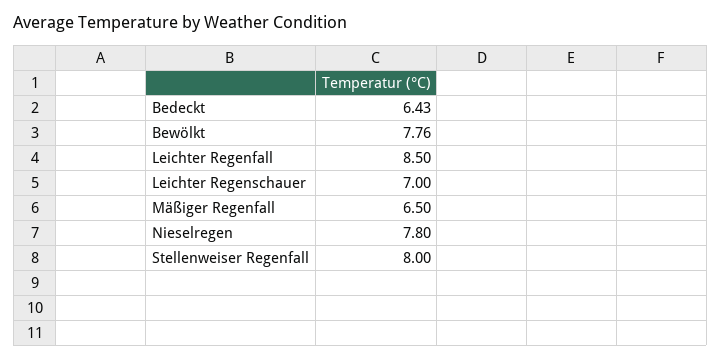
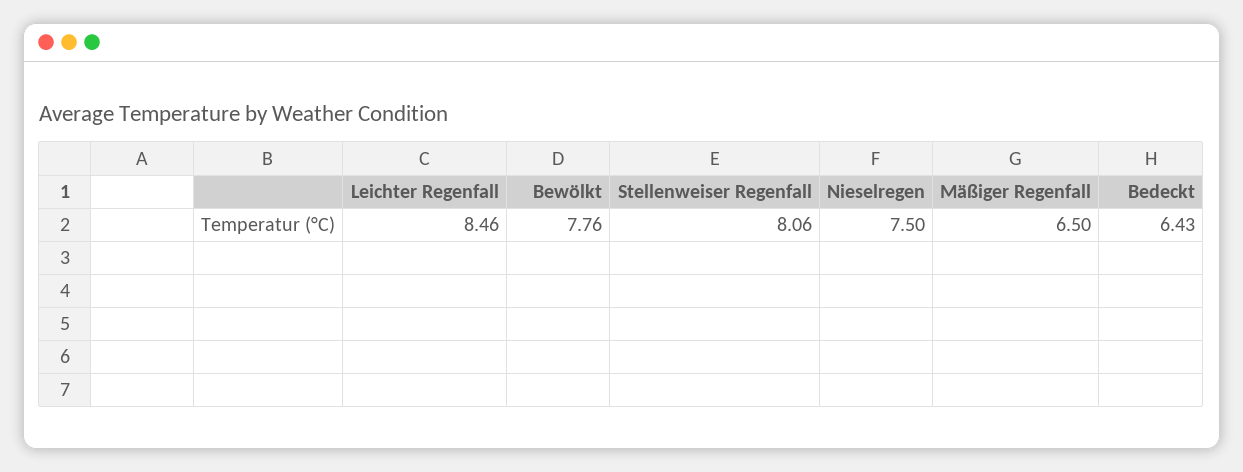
  {
    "Bedeckt": 6.43,
    "Bewölkt": 7.76,
-   "Leichter Regenfall": 8.5,
+   "Leichter Regenfall": 8.46,
-   "Leichter Regenschauer": 7,
    "Mäßiger Regenfall": 6.5,
-   "Nieselregen": 7.8,
+   "Nieselregen": 7.5,
-   "Stellenweiser Regenfall": 8
+   "Stellenweiser Regenfall": 8.06
  }

